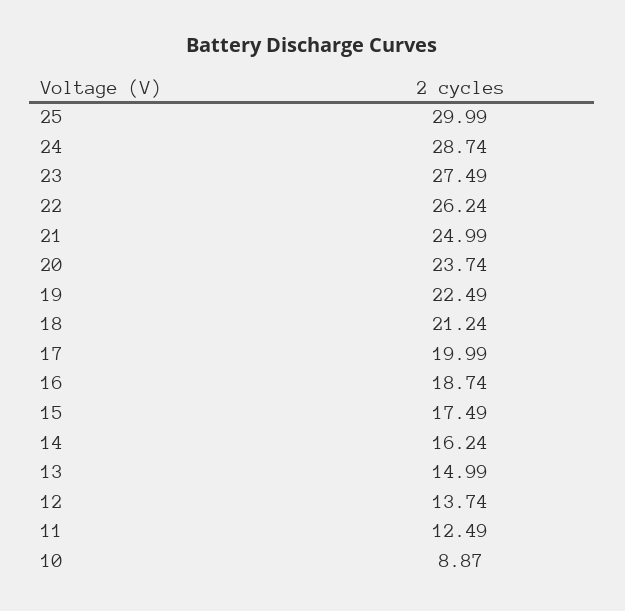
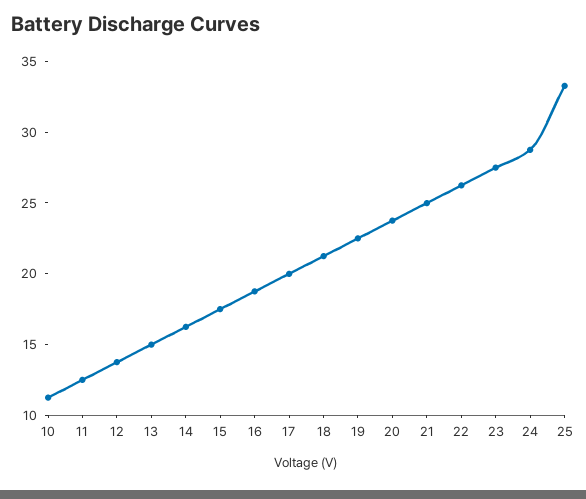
  {
-   "25": 29.99,
+   "25": 33,
    "24": 28.74,
    "23": 27.49,
    "22": 26.24,
    "21": 24.99,
    "20": 23.74,
    "19": 22.49,
    "18": 21.24,
    "17": 19.99,
    "16": 18.74,
    "15": 17.49,
    "14": 16.24,
    "13": 14.99,
    "12": 13.74,
    "11": 12.49,
-   "10": 8.87
+   "10": 11
  }

